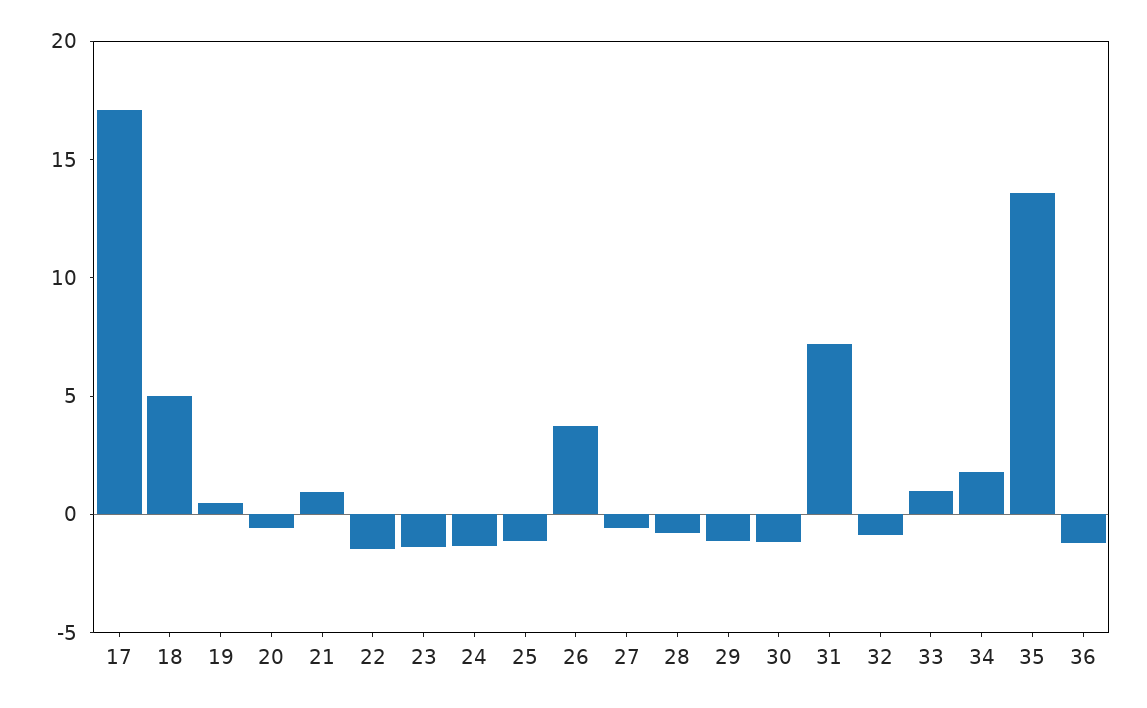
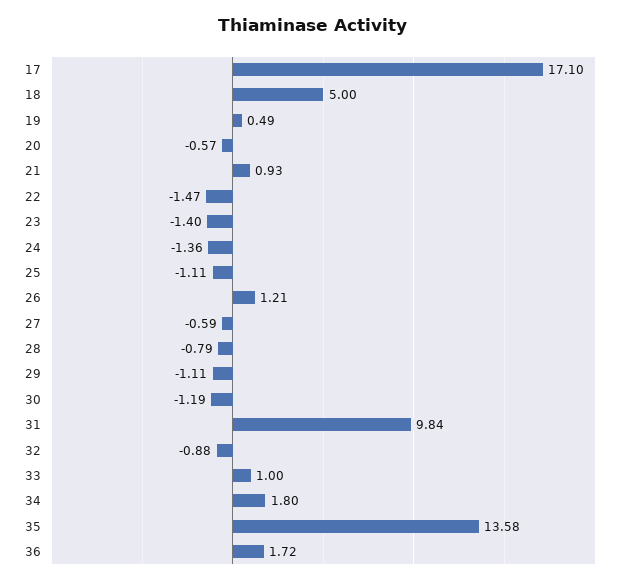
  {
    "17": 17.1,
    "18": 5,
    "19": 0.49,
    "20": -0.57,
    "21": 0.93,
    "22": -1.47,
    "23": -1.4,
    "24": -1.36,
    "25": -1.11,
-   "26": 4,
+   "26": 1.21,
    "27": -0.59,
    "28": -0.79,
    "29": -1.11,
    "30": -1.19,
-   "31": 7,
+   "31": 9.84,
    "32": -0.88,
    "33": 1,
    "34": 1.8,
    "35": 13.58,
-   "36": -1
+   "36": 1.72
  }

